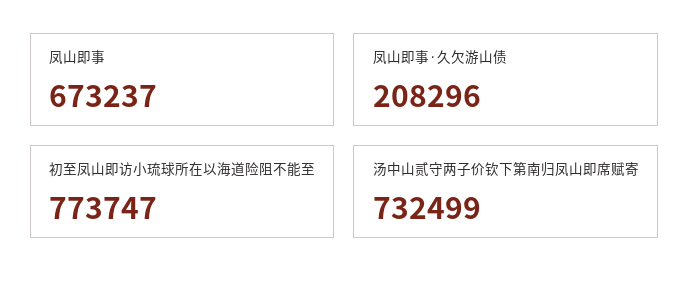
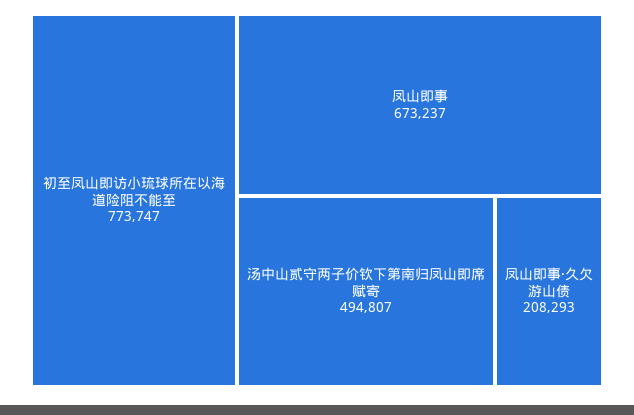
  {
    "凤山即事": 673237,
-   "凤山即事·久欠游山债": 208296,
+   "凤山即事·久欠游山债": 208293,
    "初至凤山即访小琉球所在以海道险阻不能至": 773747,
-   "汤中山贰守两子价钦下第南归凤山即席赋寄": 732499
+   "汤中山贰守两子价钦下第南归凤山即席赋寄": 494807
  }

